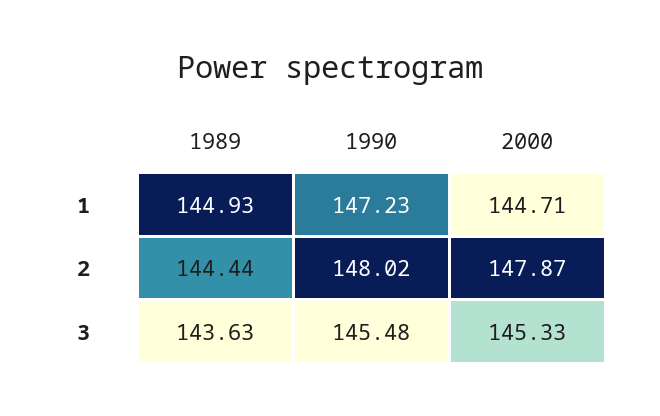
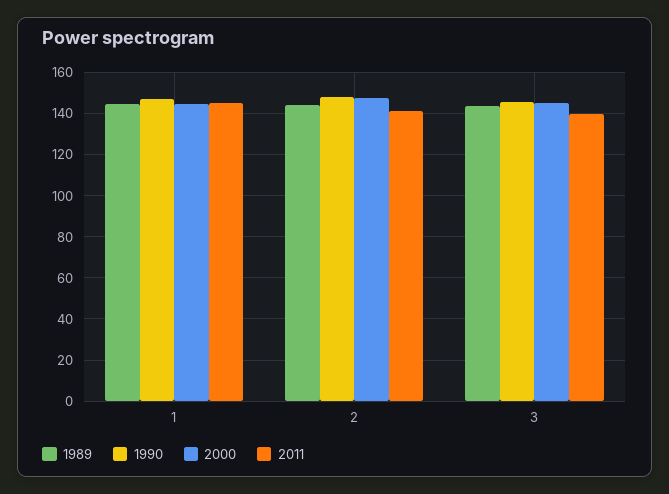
  {
    "1989": {
      "1": 144.93,
      "2": 144.44,
      "3": 143.63
    },
    "1990": {
      "1": 147.23,
      "2": 148.02,
      "3": 145.48
    },
    "2000": {
      "1": 144.71,
      "2": 147.87,
      "3": 145.33
-   }
+   },
+   "2011": {
+     "1": 145,
+     "2": 140,
+     "3": 140
+   }
  }

